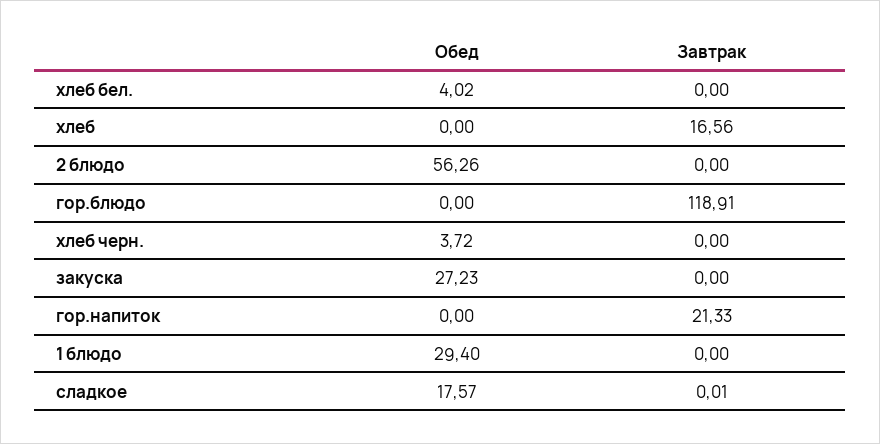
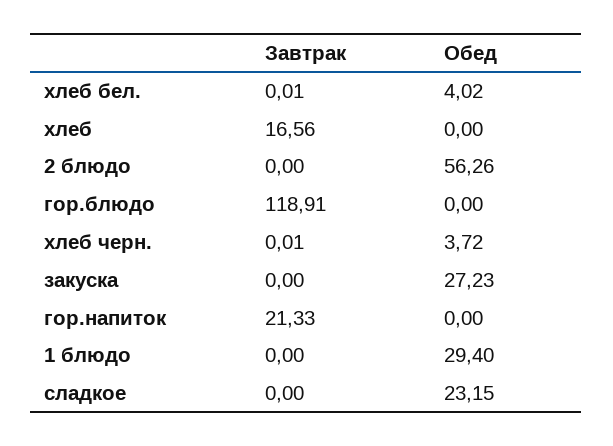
  {
    "Обед": {
      "хлеб бел.": 4.02,
      "хлеб": 0,
      "2 блюдо": 56.26,
      "гор.блюдо": 0,
      "хлеб черн.": 3.72,
      "закуска": 27.23,
      "гор.напиток": 0,
      "1 блюдо": 29.4,
-     "сладкое": 17.57
+     "сладкое": 23.15
    },
    "Завтрак": {
-     "хлеб бел.": 0,
+     "хлеб бел.": 0.01,
      "хлеб": 16.56,
      "2 блюдо": 0,
      "гор.блюдо": 118.91,
-     "хлеб черн.": 0,
+     "хлеб черн.": 0.01,
      "закуска": 0,
      "гор.напиток": 21.33,
      "1 блюдо": 0,
-     "сладкое": 0.01
+     "сладкое": 0
    }
  }

